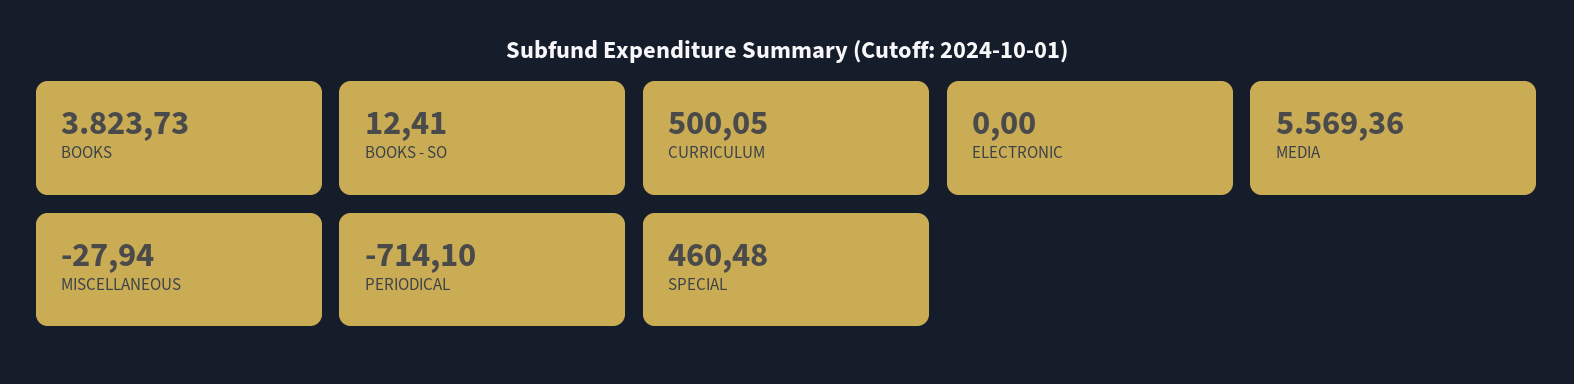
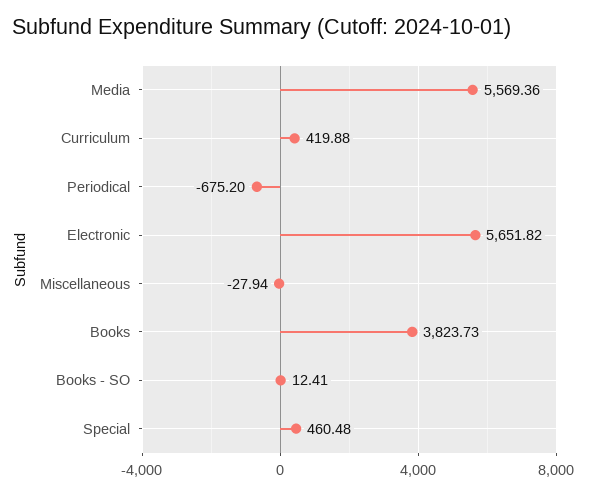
  {
    "BOOKS": 3823.73,
    "BOOKS - SO": 12.41,
-   "CURRICULUM": 500.05,
+   "CURRICULUM": 419.88,
-   "ELECTRONIC": 0,
+   "ELECTRONIC": 5651.82,
    "MEDIA": 5569.36,
    "MISCELLANEOUS": -27.94,
-   "PERIODICAL": -714.1,
+   "PERIODICAL": -675.2,
    "SPECIAL": 460.48
  }

